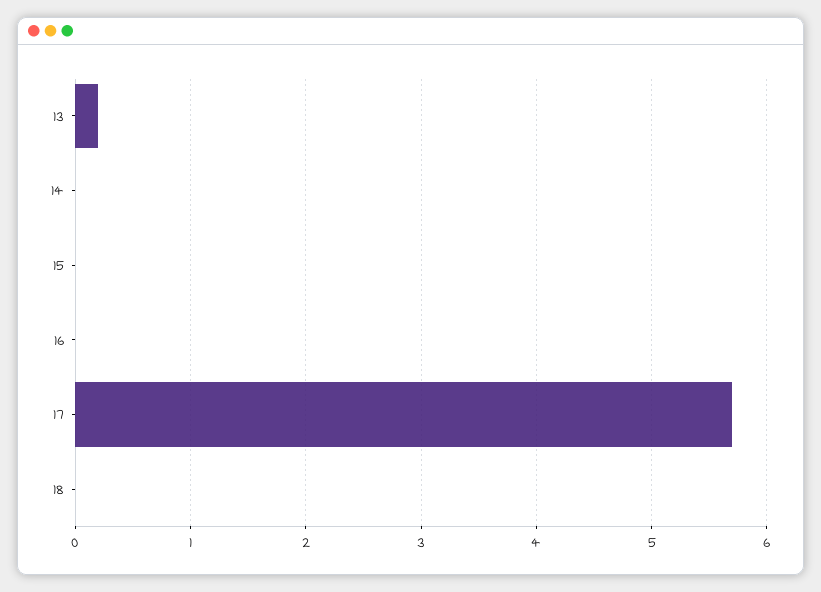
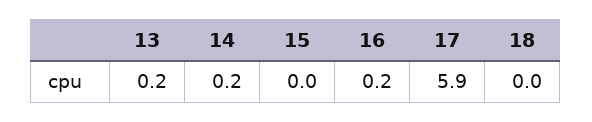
  {
    "13": 0.2,
-   "14": 0,
+   "14": 0.2,
    "15": 0,
-   "16": 0,
+   "16": 0.2,
-   "17": 5.7,
+   "17": 5.9,
    "18": 0
  }

